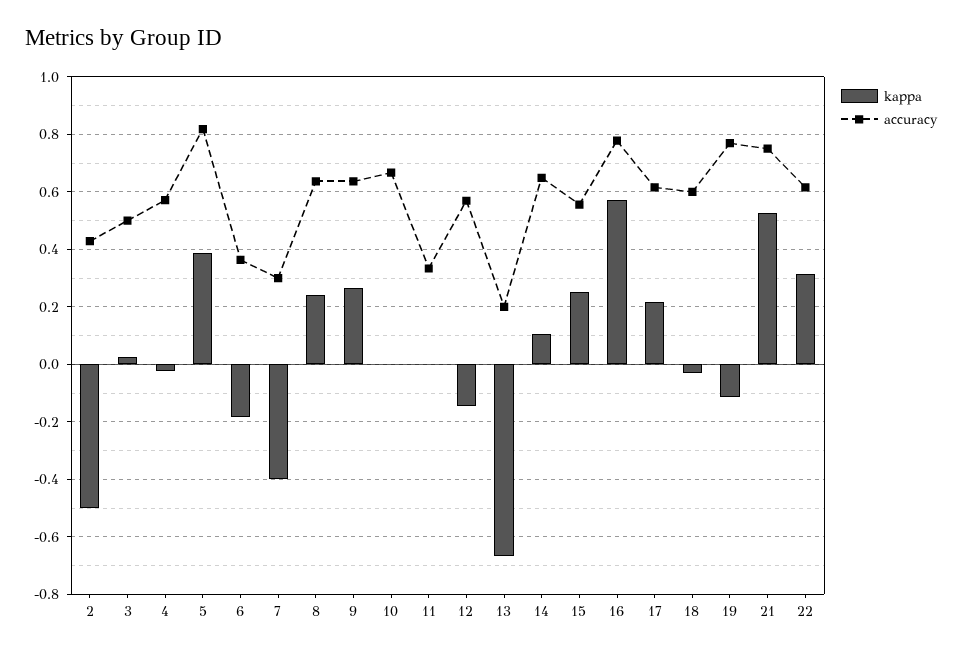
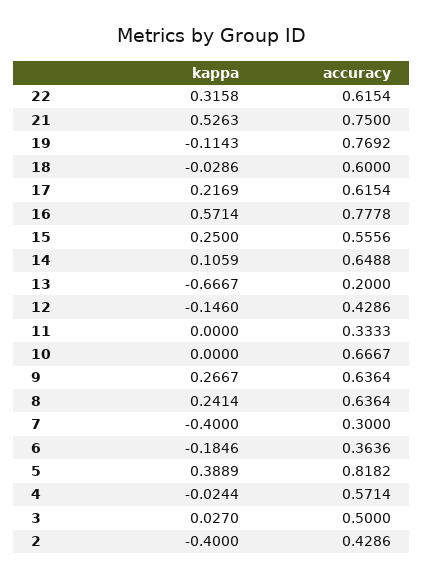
  {
    "kappa": {
-     "2": -0.5,
+     "2": -0.4,
      "3": 0.027,
      "4": -0.0244,
      "5": 0.3889,
      "6": -0.1846,
      "7": -0.4,
      "8": 0.2414,
      "9": 0.2667,
      "10": 0,
      "11": 0,
      "12": -0.146,
      "13": -0.6667,
      "14": 0.1059,
      "15": 0.25,
      "16": 0.5714,
      "17": 0.2169,
      "18": -0.0286,
      "19": -0.1143,
      "21": 0.5263,
      "22": 0.3158
    },
    "accuracy": {
      "2": 0.4286,
      "3": 0.5,
      "4": 0.5714,
      "5": 0.8182,
      "6": 0.3636,
      "7": 0.3,
      "8": 0.6364,
      "9": 0.6364,
      "10": 0.6667,
      "11": 0.3333,
-     "12": 0.575,
+     "12": 0.4286,
      "13": 0.2,
      "14": 0.6488,
      "15": 0.5556,
      "16": 0.7778,
      "17": 0.6154,
      "18": 0.6,
      "19": 0.7692,
      "21": 0.75,
      "22": 0.6154
    }
  }

